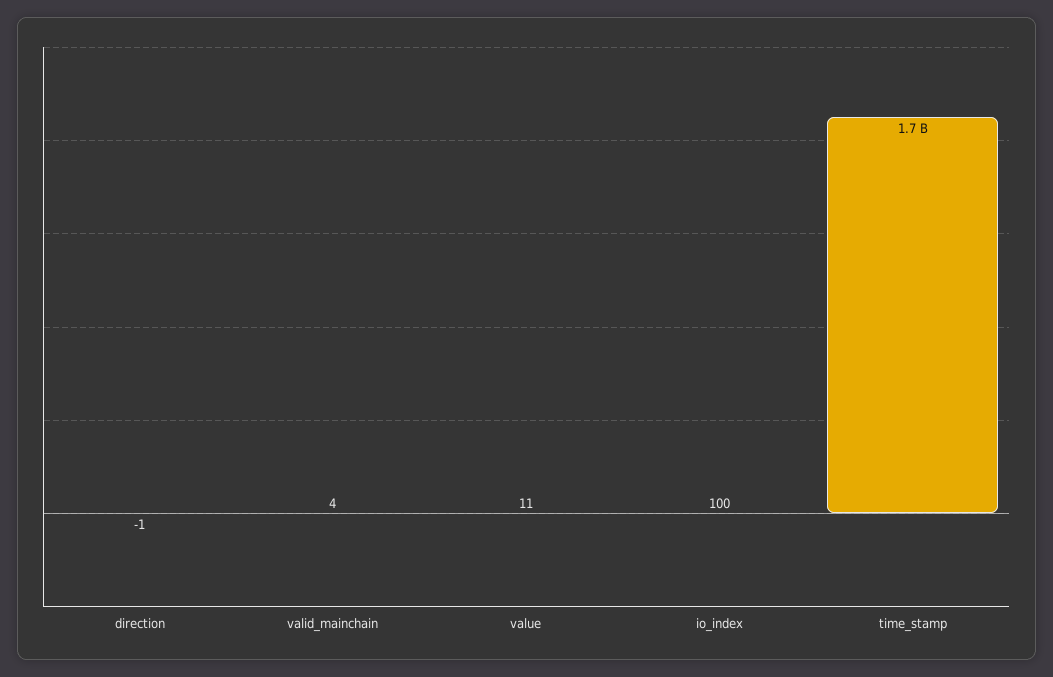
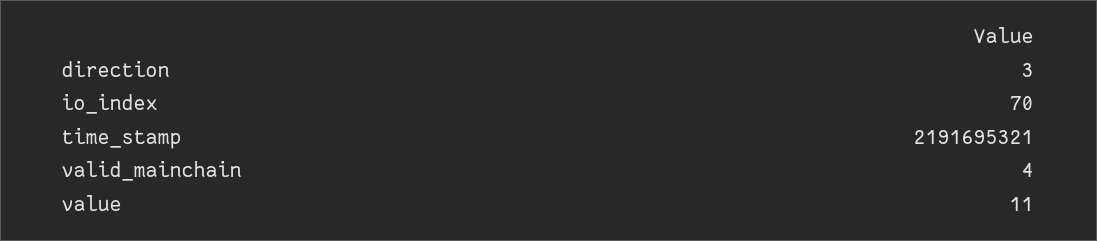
  {
-   "direction": -1,
+   "direction": 3,
    "valid_mainchain": 4,
    "value": 11,
-   "io_index": 100,
+   "io_index": 70,
-   "time_stamp": 1700000000
+   "time_stamp": 2191695321
  }

